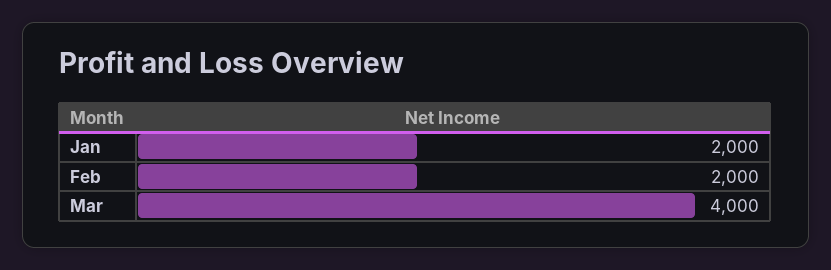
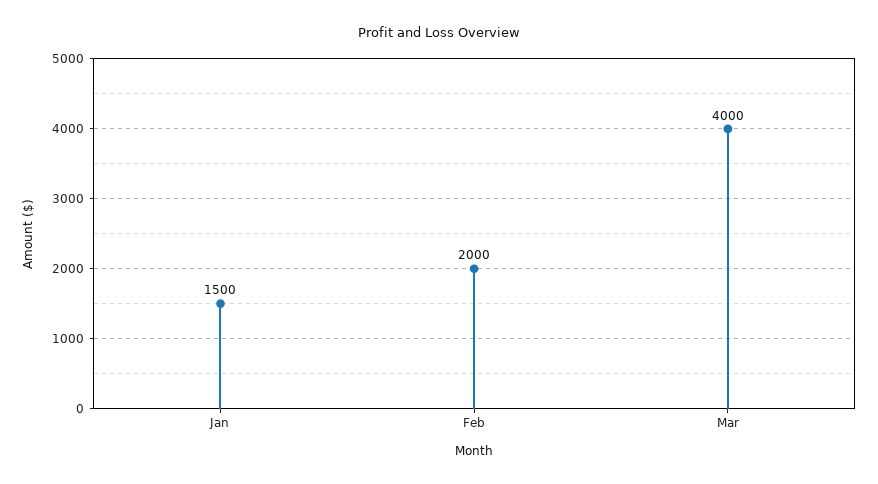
  {
-   "Jan": 2000,
+   "Jan": 1500,
    "Feb": 2000,
    "Mar": 4000
  }

